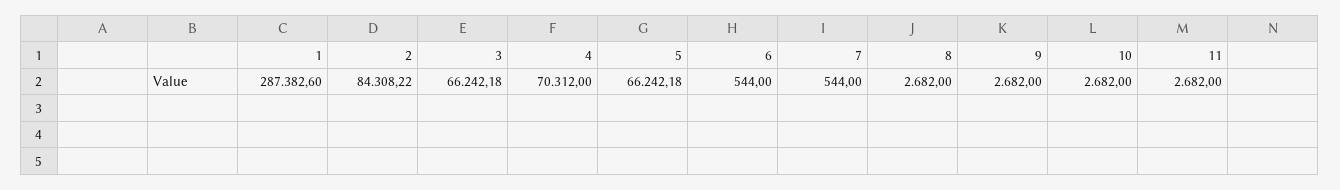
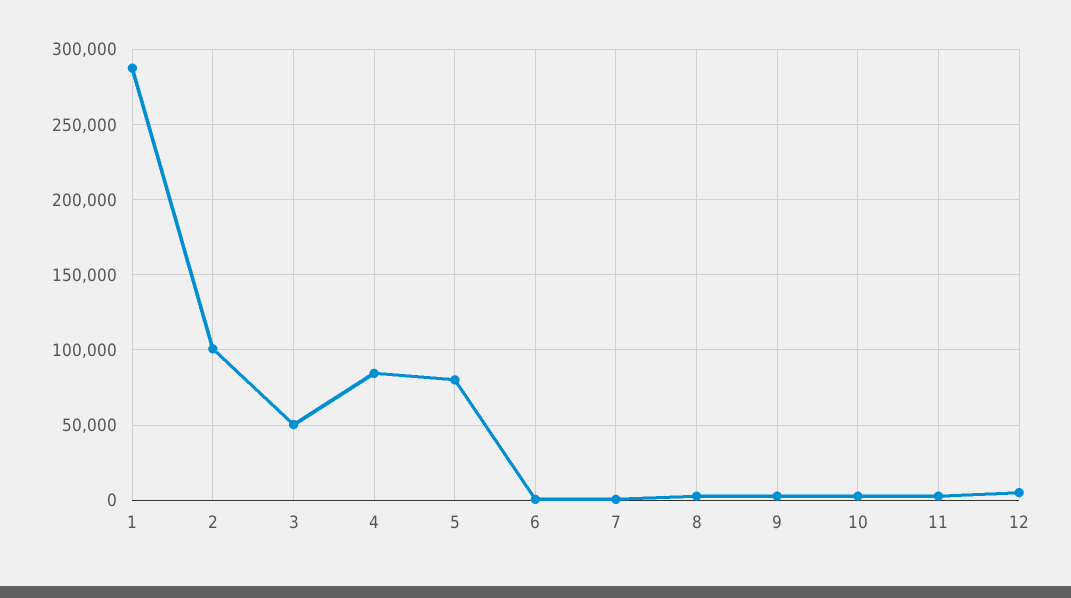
  {
    "1": 287382.6,
-   "2": 84308.22,
+   "2": 100000,
-   "3": 66242.18,
+   "3": 50000,
-   "4": 70312,
+   "4": 85000,
-   "5": 66242.18,
+   "5": 80000,
    "6": 544,
    "7": 544,
    "8": 2682,
    "9": 2682,
    "10": 2682,
-   "11": 2682
+   "11": 2682,
+   "12": 5000
  }

